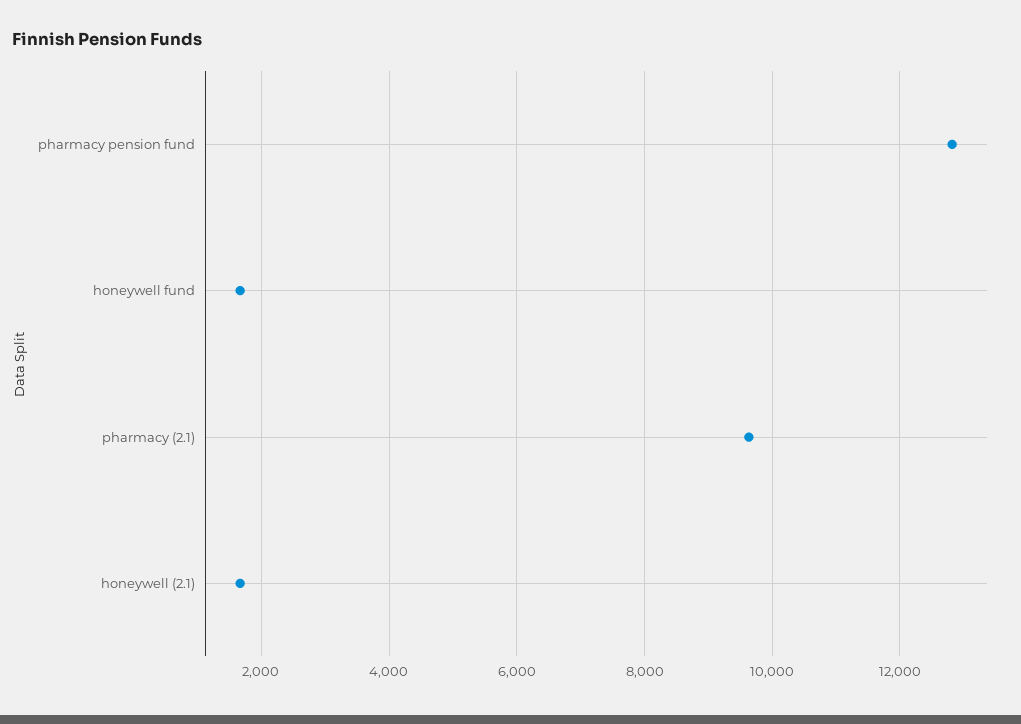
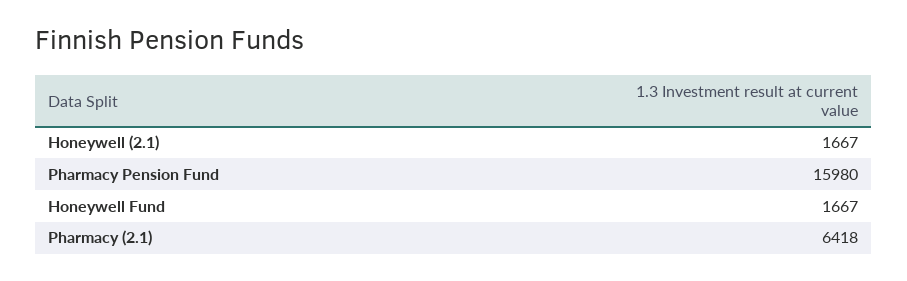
  {
-   "pharmacy pension fund": 12800,
+   "pharmacy pension fund": 15980,
    "honeywell fund": 1667,
-   "pharmacy (2.1)": 9600,
+   "pharmacy (2.1)": 6418,
    "honeywell (2.1)": 1667
  }

